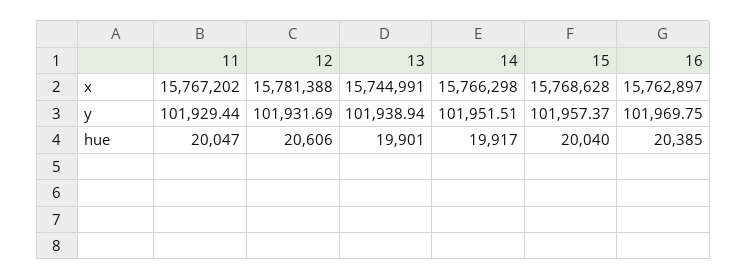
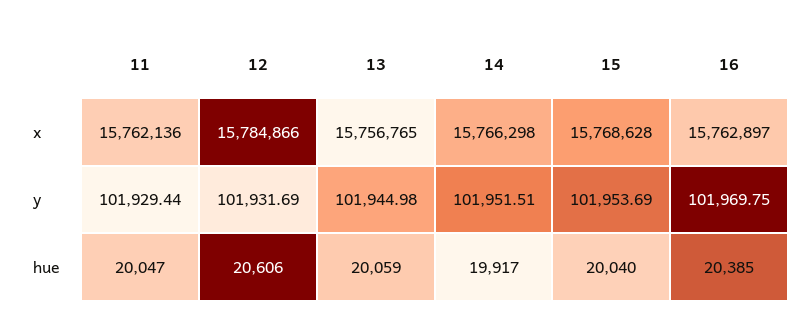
  {
    "11": {
-     "x": 15767202,
+     "x": 15762136,
      "y": 101929.44,
      "hue": 20047
    },
    "12": {
-     "x": 15781388,
+     "x": 15784866,
      "y": 101931.69,
      "hue": 20606
    },
    "13": {
-     "x": 15744991,
+     "x": 15756765,
-     "y": 101938.94,
+     "y": 101944.98,
-     "hue": 19901
+     "hue": 20059
    },
    "14": {
      "x": 15766298,
      "y": 101951.51,
      "hue": 19917
    },
    "15": {
      "x": 15768628,
-     "y": 101957.37,
+     "y": 101953.69,
      "hue": 20040
    },
    "16": {
      "x": 15762897,
      "y": 101969.75,
      "hue": 20385
    }
  }

